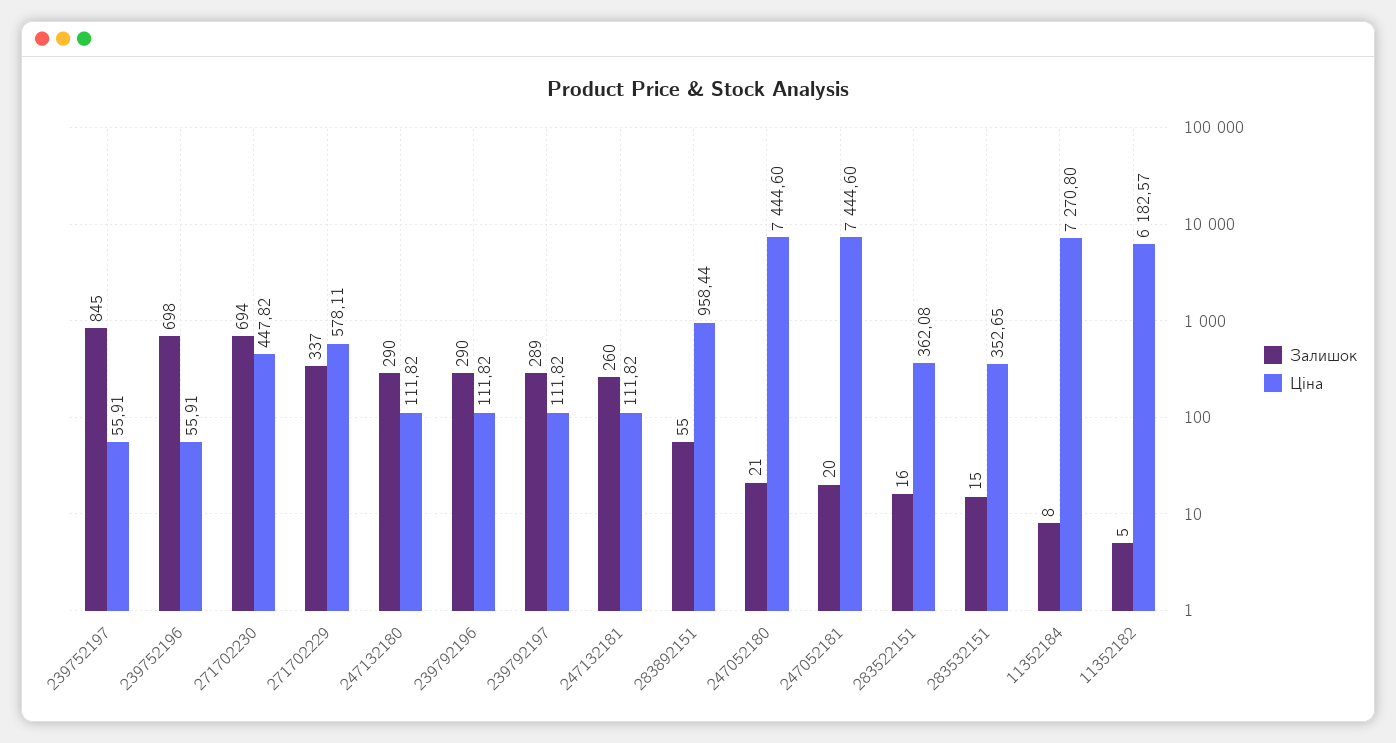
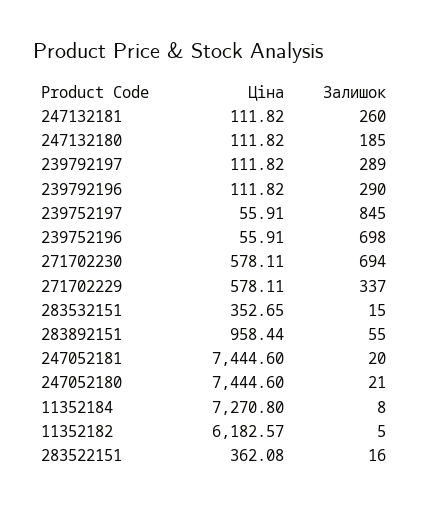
  {
    "Залишок": {
      "239752197": 845,
      "239752196": 698,
      "271702230": 694,
      "271702229": 337,
-     "247132180": 290,
+     "247132180": 185,
      "239792196": 290,
      "239792197": 289,
      "247132181": 260,
      "283892151": 55,
      "247052180": 21,
      "247052181": 20,
      "283522151": 16,
      "283532151": 15,
      "11352184": 8,
      "11352182": 5
    },
    "Ціна": {
      "239752197": 55.91,
      "239752196": 55.91,
-     "271702230": 447.82,
+     "271702230": 578.11,
      "271702229": 578.11,
      "247132180": 111.82,
      "239792196": 111.82,
      "239792197": 111.82,
      "247132181": 111.82,
      "283892151": 958.44,
      "247052180": 7444.6,
      "247052181": 7444.6,
      "283522151": 362.08,
      "283532151": 352.65,
      "11352184": 7270.8,
      "11352182": 6182.57
    }
  }

